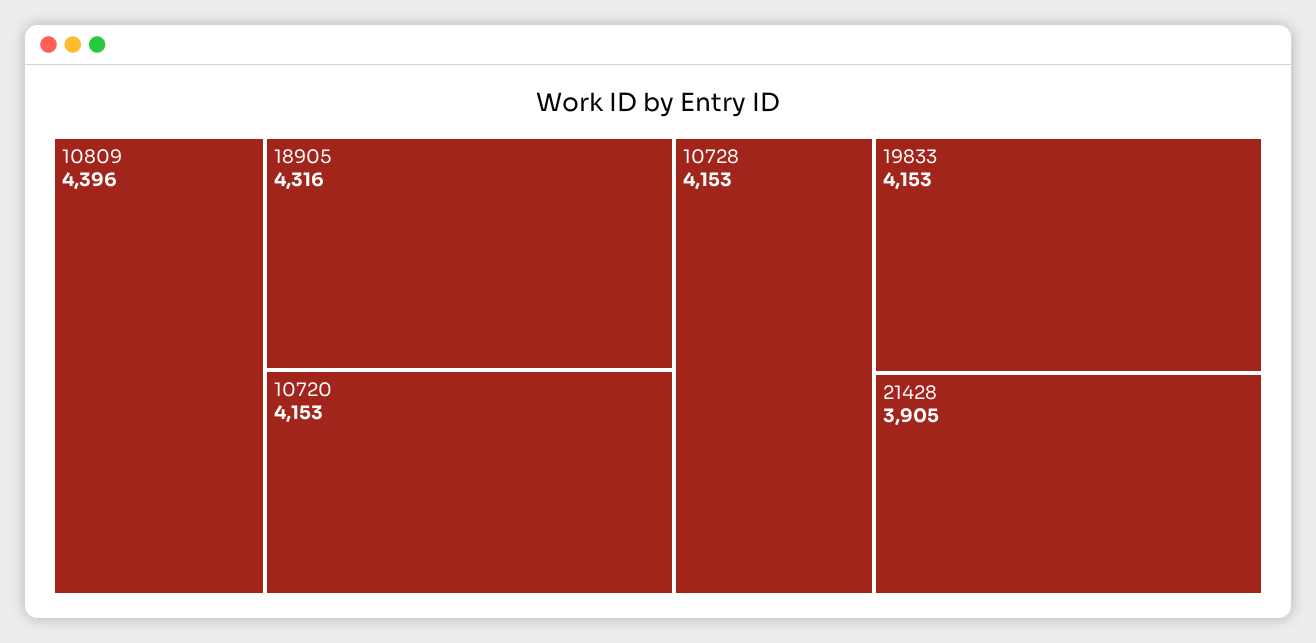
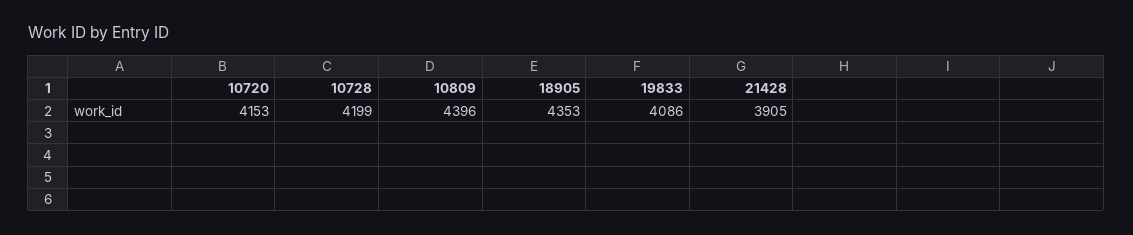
  {
    "10809": 4396,
-   "18905": 4316,
+   "18905": 4353,
    "10720": 4153,
-   "10728": 4153,
+   "10728": 4199,
-   "19833": 4153,
+   "19833": 4086,
    "21428": 3905
  }

